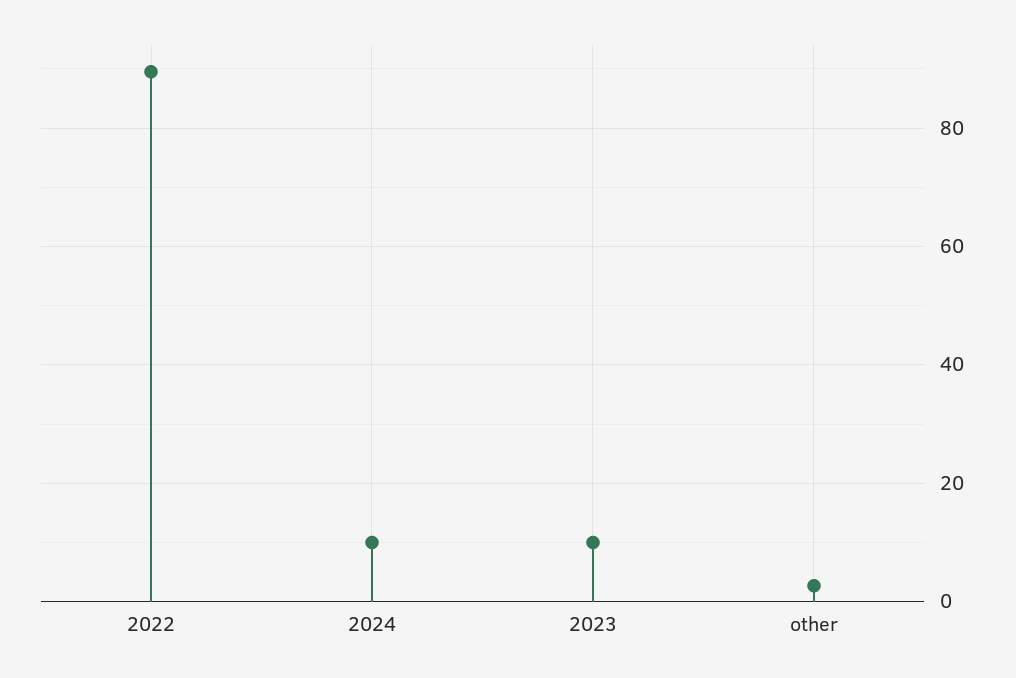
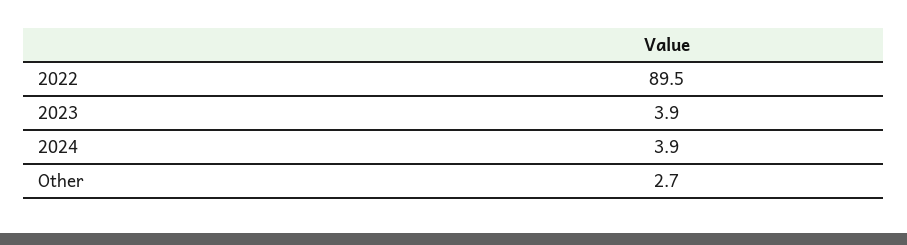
  {
    "2022": 89.5,
-   "2024": 10,
+   "2024": 3.9,
-   "2023": 10,
+   "2023": 3.9,
    "other": 2.7
  }

